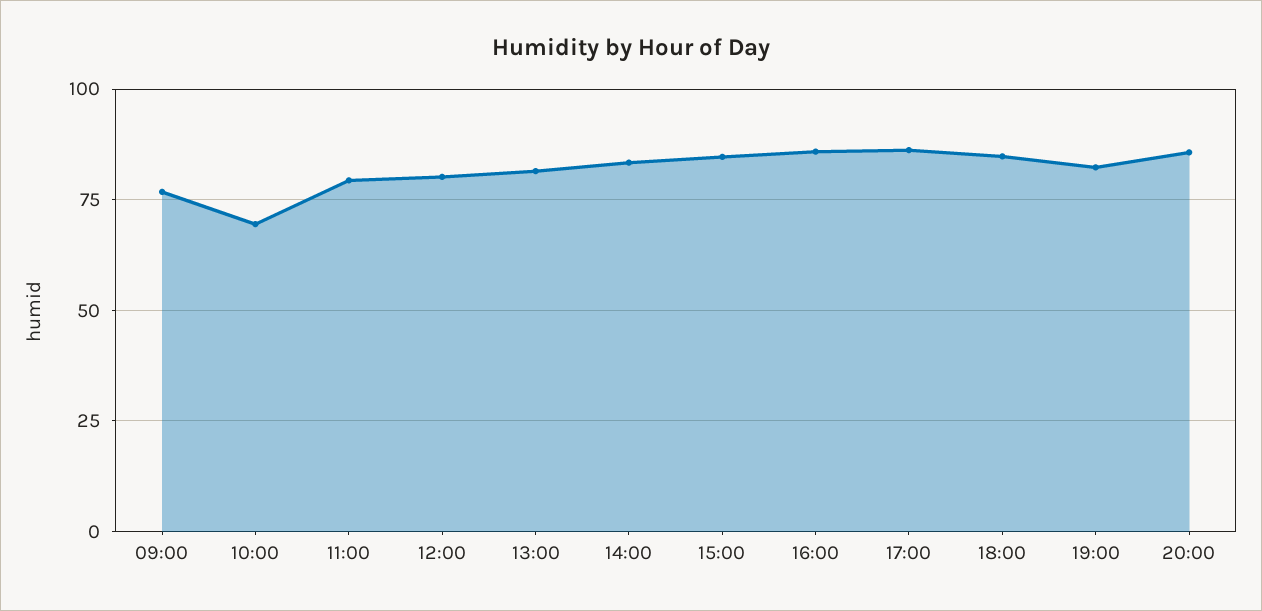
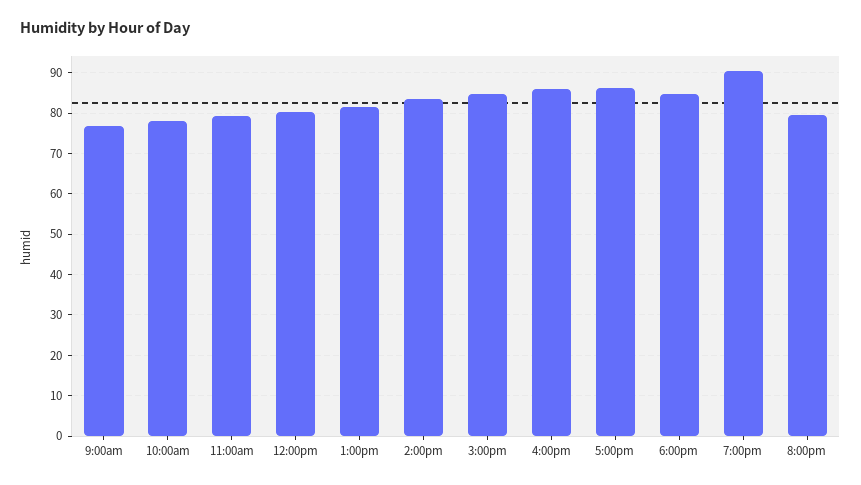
  {
    "09:00": 76,
-   "10:00": 70,
+   "10:00": 78,
    "11:00": 80,
    "12:00": 80,
    "13:00": 82,
    "14:00": 84,
    "15:00": 84,
    "16:00": 86,
    "17:00": 86,
    "18:00": 84,
-   "19:00": 82.5,
+   "19:00": 90,
-   "20:00": 85
+   "20:00": 80
  }

